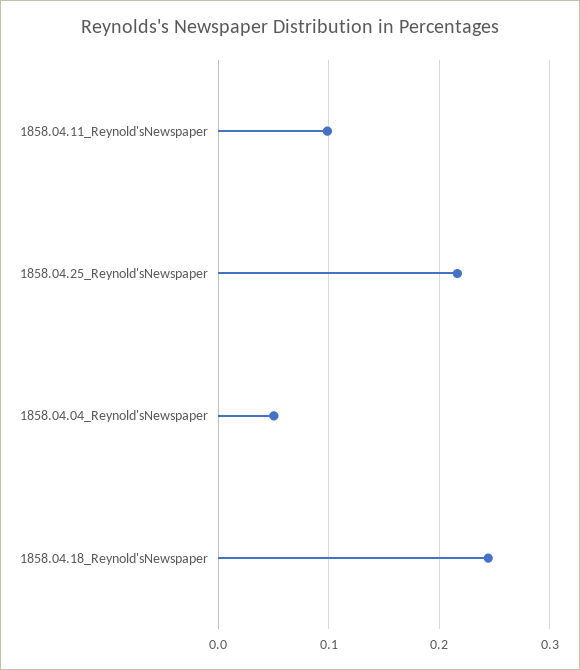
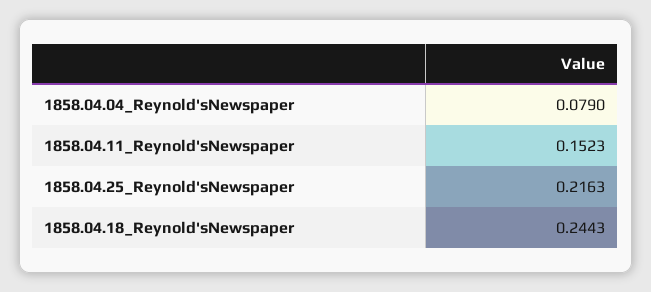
  {
-   "1858.04.11_Reynold'sNewspaper": 0.1,
+   "1858.04.11_Reynold'sNewspaper": 0.1523,
    "1858.04.25_Reynold'sNewspaper": 0.2163,
-   "1858.04.04_Reynold'sNewspaper": 0.05,
+   "1858.04.04_Reynold'sNewspaper": 0.079,
    "1858.04.18_Reynold'sNewspaper": 0.2443
  }

